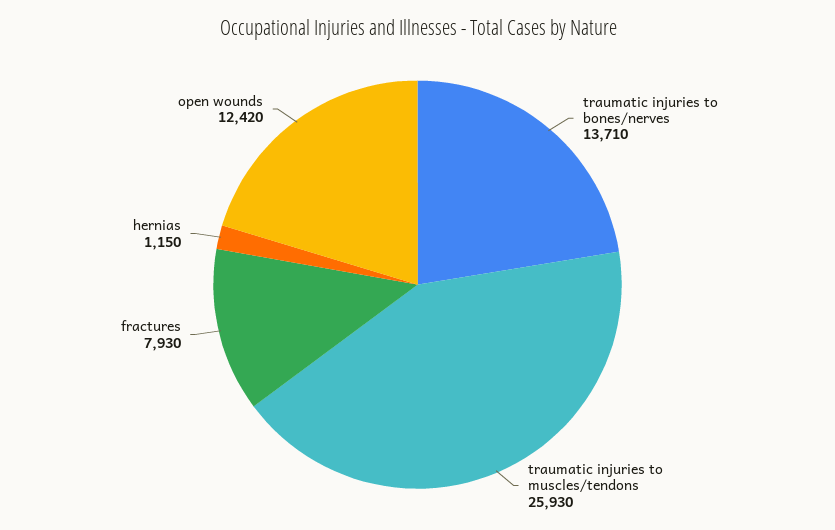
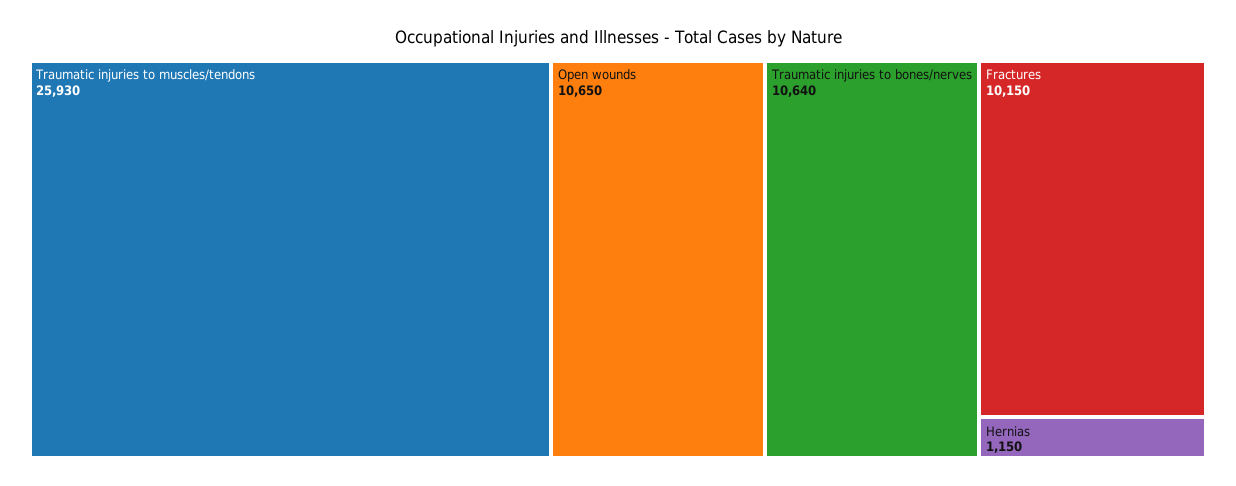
  {
-   "traumatic injuries to bones/nerves": 13710,
+   "traumatic injuries to bones/nerves": 10640,
    "traumatic injuries to muscles/tendons": 25930,
-   "fractures": 7930,
+   "fractures": 10150,
    "hernias": 1150,
-   "open wounds": 12420
+   "open wounds": 10650
  }

